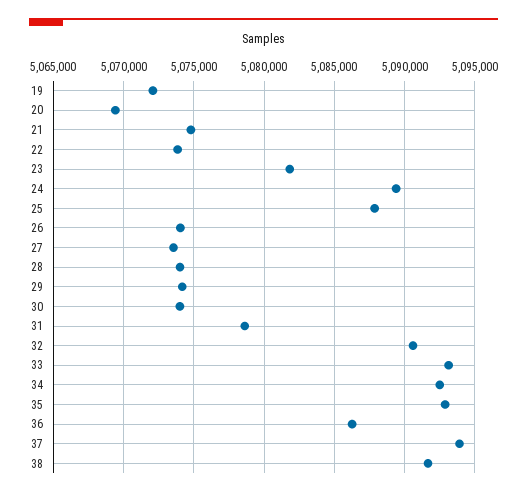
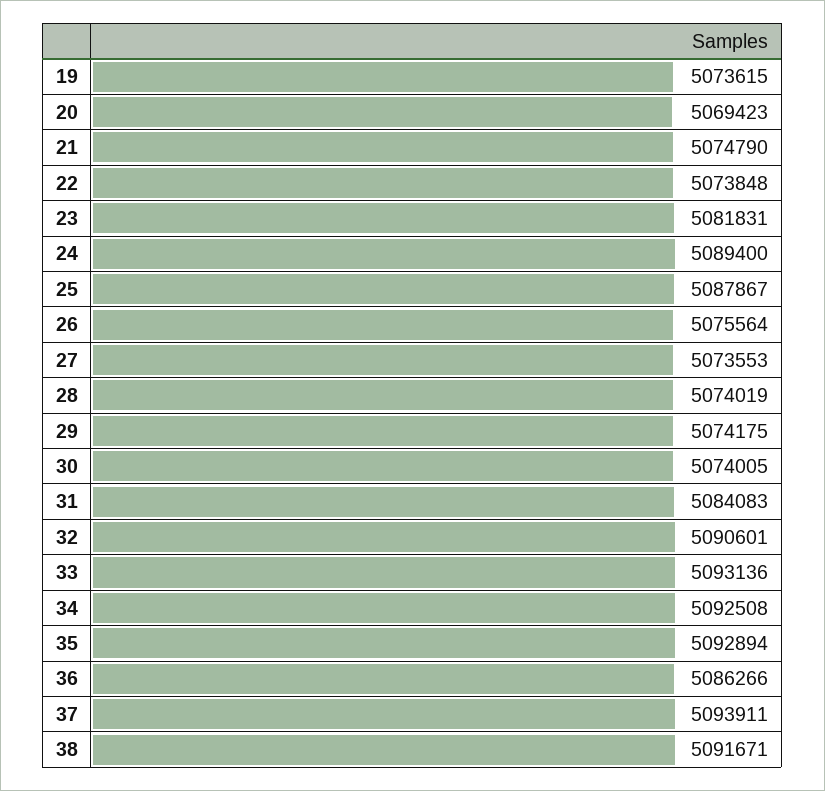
  {
-   "19": 5072000,
+   "19": 5073615,
    "20": 5069423,
    "21": 5074790,
    "22": 5073848,
    "23": 5081831,
    "24": 5089400,
    "25": 5087867,
-   "26": 5074000,
+   "26": 5075564,
    "27": 5073553,
    "28": 5074019,
    "29": 5074175,
    "30": 5074005,
-   "31": 5078500,
+   "31": 5084083,
    "32": 5090601,
    "33": 5093136,
    "34": 5092508,
    "35": 5092894,
    "36": 5086266,
    "37": 5093911,
    "38": 5091671
  }

